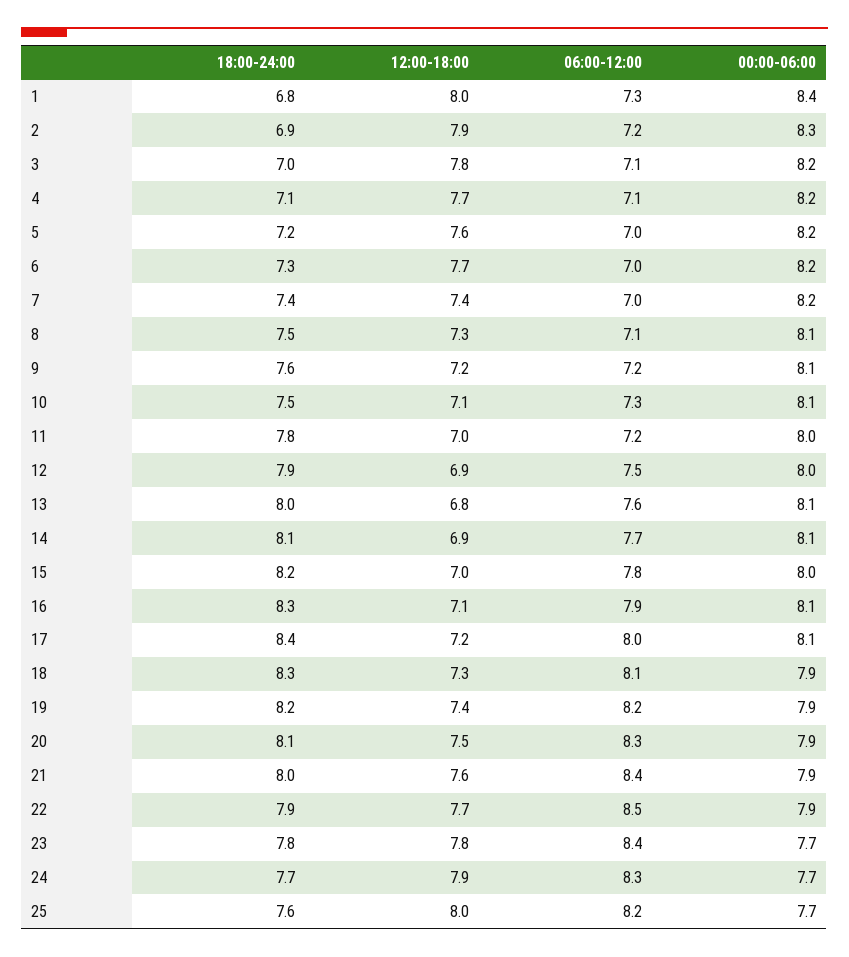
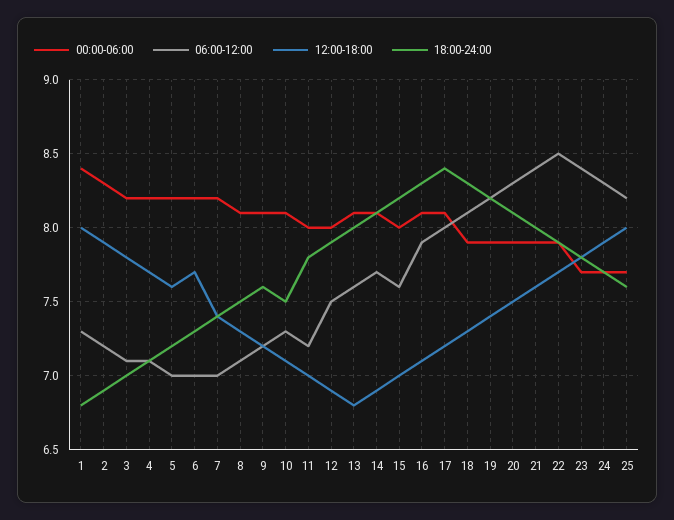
  {
    "18:00-24:00": {
      "1": 6.8,
      "2": 6.9,
      "3": 7,
      "4": 7.1,
      "5": 7.2,
      "6": 7.3,
      "7": 7.4,
      "8": 7.5,
      "9": 7.6,
      "10": 7.5,
      "11": 7.8,
      "12": 7.9,
      "13": 8,
      "14": 8.1,
      "15": 8.2,
      "16": 8.3,
      "17": 8.4,
      "18": 8.3,
      "19": 8.2,
      "20": 8.1,
      "21": 8,
      "22": 7.9,
      "23": 7.8,
      "24": 7.7,
      "25": 7.6
    },
    "12:00-18:00": {
      "1": 8,
      "2": 7.9,
      "3": 7.8,
      "4": 7.7,
      "5": 7.6,
      "6": 7.7,
      "7": 7.4,
      "8": 7.3,
      "9": 7.2,
      "10": 7.1,
      "11": 7,
      "12": 6.9,
      "13": 6.8,
      "14": 6.9,
      "15": 7,
      "16": 7.1,
      "17": 7.2,
      "18": 7.3,
      "19": 7.4,
      "20": 7.5,
      "21": 7.6,
      "22": 7.7,
      "23": 7.8,
      "24": 7.9,
      "25": 8
    },
    "06:00-12:00": {
      "1": 7.3,
      "2": 7.2,
      "3": 7.1,
      "4": 7.1,
      "5": 7,
      "6": 7,
      "7": 7,
      "8": 7.1,
      "9": 7.2,
      "10": 7.3,
      "11": 7.2,
      "12": 7.5,
      "13": 7.6,
      "14": 7.7,
-     "15": 7.8,
+     "15": 7.6,
      "16": 7.9,
      "17": 8,
      "18": 8.1,
      "19": 8.2,
      "20": 8.3,
      "21": 8.4,
      "22": 8.5,
      "23": 8.4,
      "24": 8.3,
      "25": 8.2
    },
    "00:00-06:00": {
      "1": 8.4,
      "2": 8.3,
      "3": 8.2,
      "4": 8.2,
      "5": 8.2,
      "6": 8.2,
      "7": 8.2,
      "8": 8.1,
      "9": 8.1,
      "10": 8.1,
      "11": 8,
      "12": 8,
      "13": 8.1,
      "14": 8.1,
      "15": 8,
      "16": 8.1,
      "17": 8.1,
      "18": 7.9,
      "19": 7.9,
      "20": 7.9,
      "21": 7.9,
      "22": 7.9,
      "23": 7.7,
      "24": 7.7,
      "25": 7.7
    }
  }

